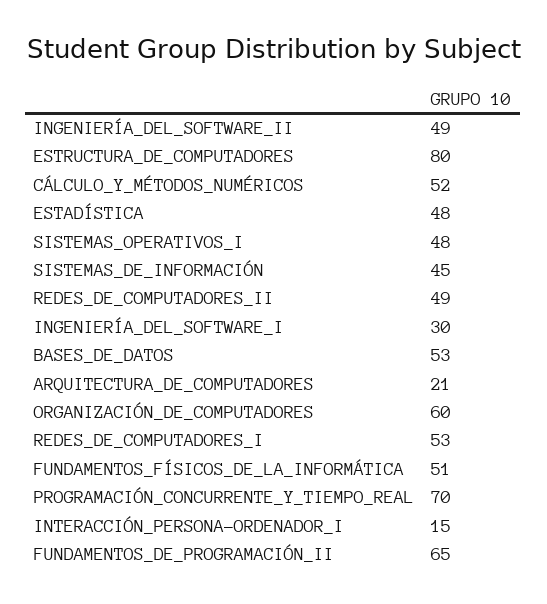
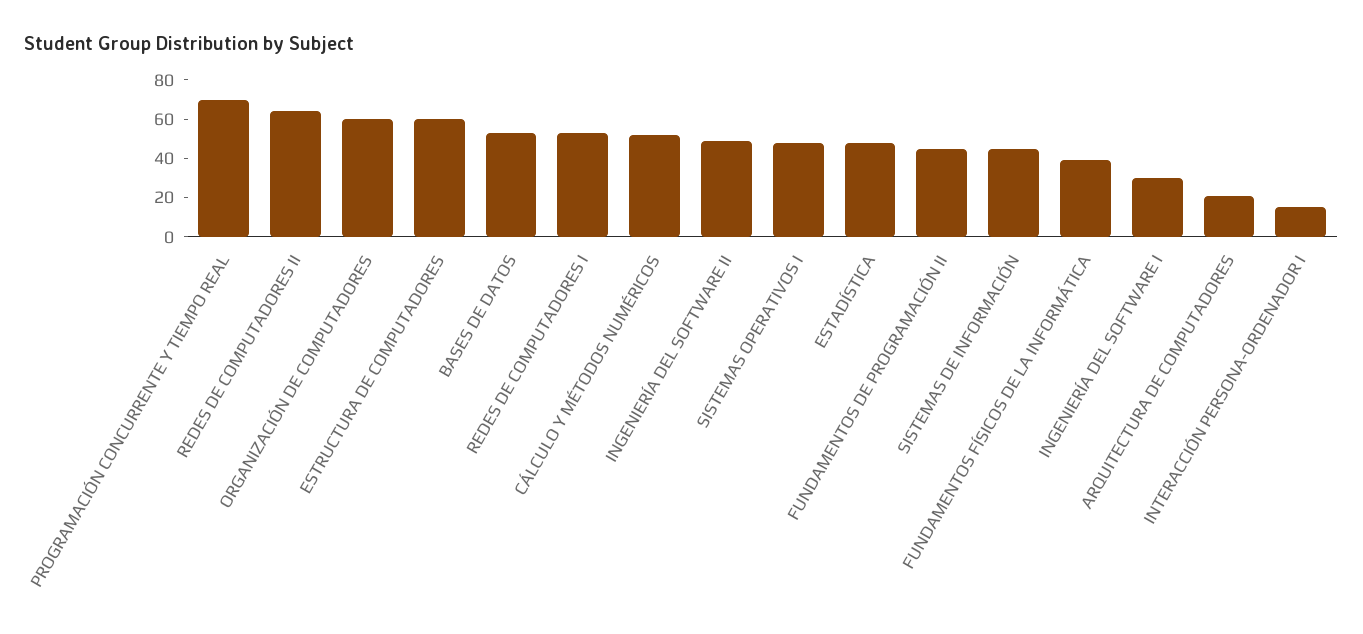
  {
    "INGENIERÍA_DEL_SOFTWARE_II": 49,
-   "ESTRUCTURA_DE_COMPUTADORES": 80,
+   "ESTRUCTURA_DE_COMPUTADORES": 60,
    "CÁLCULO_Y_MÉTODOS_NUMÉRICOS": 52,
    "ESTADÍSTICA": 48,
    "SISTEMAS_OPERATIVOS_I": 48,
    "SISTEMAS_DE_INFORMACIÓN": 45,
-   "REDES_DE_COMPUTADORES_II": 49,
+   "REDES_DE_COMPUTADORES_II": 65,
    "INGENIERÍA_DEL_SOFTWARE_I": 30,
    "BASES_DE_DATOS": 53,
    "ARQUITECTURA_DE_COMPUTADORES": 21,
    "ORGANIZACIÓN_DE_COMPUTADORES": 60,
    "REDES_DE_COMPUTADORES_I": 53,
-   "FUNDAMENTOS_FÍSICOS_DE_LA_INFORMÁTICA": 51,
+   "FUNDAMENTOS_FÍSICOS_DE_LA_INFORMÁTICA": 40,
    "PROGRAMACIÓN_CONCURRENTE_Y_TIEMPO_REAL": 70,
    "INTERACCIÓN_PERSONA-ORDENADOR_I": 15,
-   "FUNDAMENTOS_DE_PROGRAMACIÓN_II": 65
+   "FUNDAMENTOS_DE_PROGRAMACIÓN_II": 45
  }

